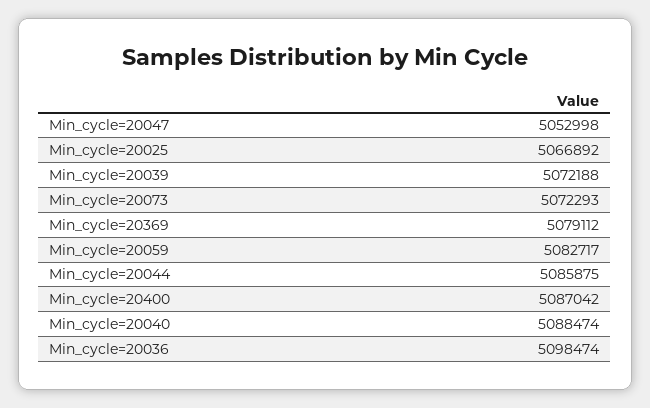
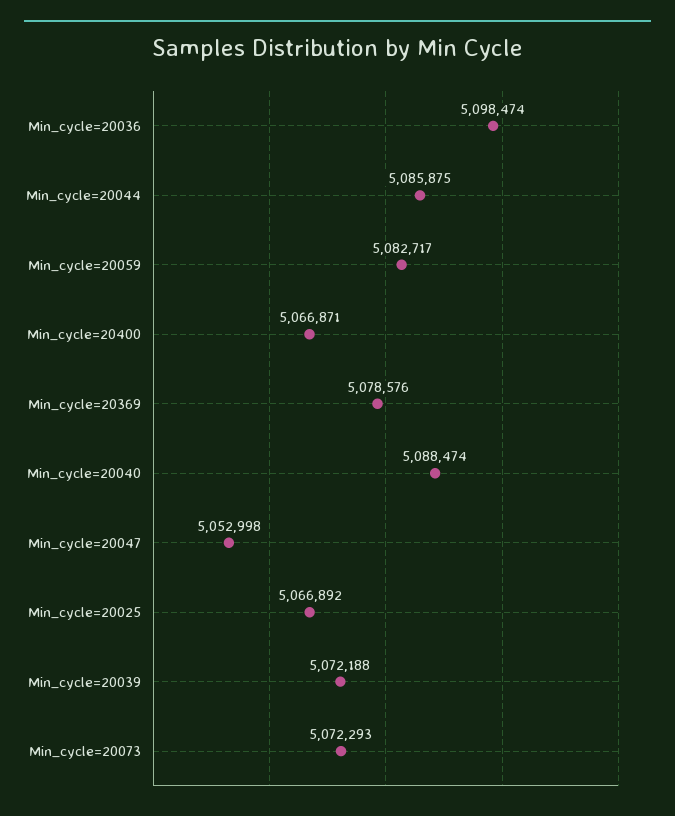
  {
    "Min_cycle=20047": 5052998,
    "Min_cycle=20025": 5066892,
    "Min_cycle=20039": 5072188,
    "Min_cycle=20073": 5072293,
-   "Min_cycle=20369": 5079112,
+   "Min_cycle=20369": 5078576,
    "Min_cycle=20059": 5082717,
    "Min_cycle=20044": 5085875,
-   "Min_cycle=20400": 5087042,
+   "Min_cycle=20400": 5066871,
    "Min_cycle=20040": 5088474,
    "Min_cycle=20036": 5098474
  }

